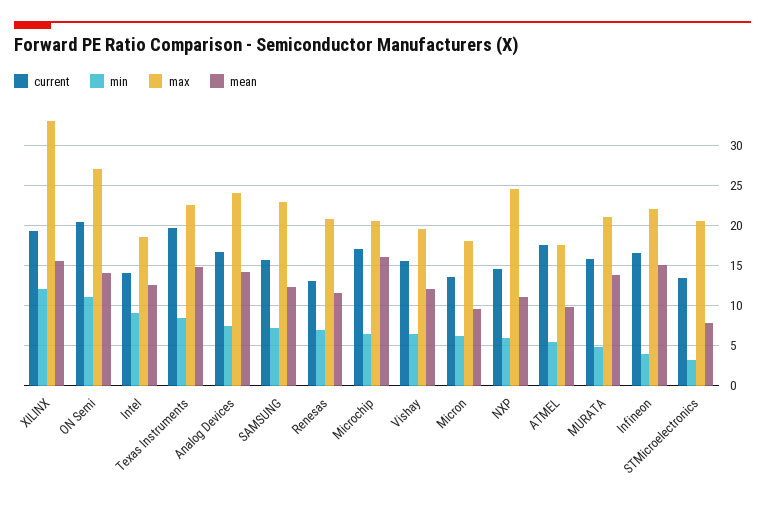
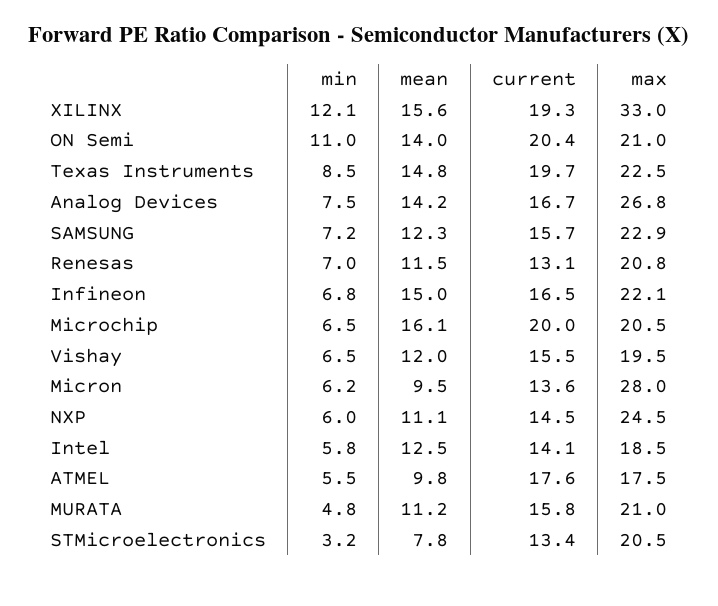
  {
    "current": {
      "XILINX": 19.3,
      "ON Semi": 20.4,
      "Intel": 14.1,
      "Texas Instruments": 19.7,
      "Analog Devices": 16.7,
      "SAMSUNG": 15.7,
      "Renesas": 13.1,
-     "Microchip": 17,
+     "Microchip": 20,
      "Vishay": 15.5,
      "Micron": 13.6,
      "NXP": 14.5,
      "ATMEL": 17.6,
      "MURATA": 15.8,
      "Infineon": 16.5,
      "STMicroelectronics": 13.4
    },
    "min": {
      "XILINX": 12.1,
      "ON Semi": 11,
-     "Intel": 9,
+     "Intel": 5.8,
      "Texas Instruments": 8.5,
      "Analog Devices": 7.5,
      "SAMSUNG": 7.2,
      "Renesas": 7,
      "Microchip": 6.5,
      "Vishay": 6.5,
      "Micron": 6.2,
      "NXP": 6,
      "ATMEL": 5.5,
      "MURATA": 4.8,
-     "Infineon": 4,
+     "Infineon": 6.8,
      "STMicroelectronics": 3.2
    },
    "max": {
      "XILINX": 33,
-     "ON Semi": 27,
+     "ON Semi": 21,
      "Intel": 18.5,
      "Texas Instruments": 22.5,
-     "Analog Devices": 24,
+     "Analog Devices": 26.8,
      "SAMSUNG": 22.9,
      "Renesas": 20.8,
      "Microchip": 20.5,
      "Vishay": 19.5,
-     "Micron": 18,
+     "Micron": 28,
      "NXP": 24.5,
      "ATMEL": 17.5,
      "MURATA": 21,
      "Infineon": 22.1,
      "STMicroelectronics": 20.5
    },
    "mean": {
      "XILINX": 15.6,
      "ON Semi": 14,
      "Intel": 12.5,
      "Texas Instruments": 14.8,
      "Analog Devices": 14.2,
      "SAMSUNG": 12.3,
      "Renesas": 11.5,
      "Microchip": 16.1,
      "Vishay": 12,
      "Micron": 9.5,
      "NXP": 11.1,
      "ATMEL": 9.8,
-     "MURATA": 14,
+     "MURATA": 11.2,
      "Infineon": 15,
      "STMicroelectronics": 7.8
    }
  }

